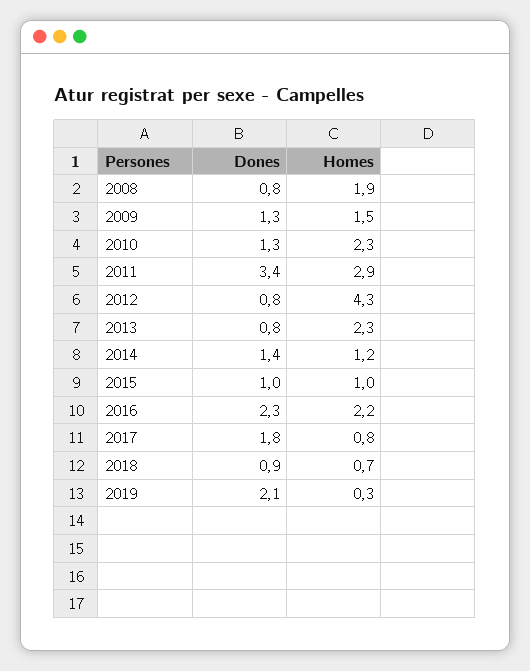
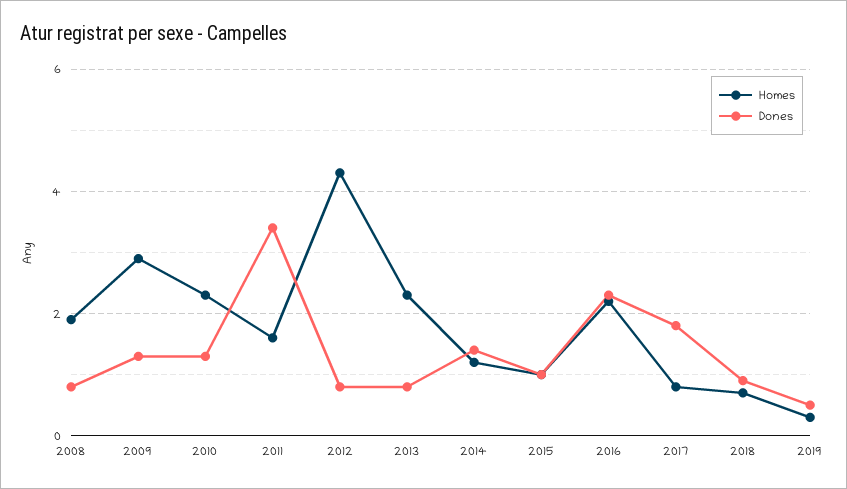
  {
    "Dones": {
      "2008": 0.8,
      "2009": 1.3,
      "2010": 1.3,
      "2011": 3.4,
      "2012": 0.8,
      "2013": 0.8,
      "2014": 1.4,
      "2015": 1,
      "2016": 2.3,
      "2017": 1.8,
      "2018": 0.9,
-     "2019": 2.1
+     "2019": 0.5
    },
    "Homes": {
      "2008": 1.9,
-     "2009": 1.5,
+     "2009": 3,
      "2010": 2.3,
-     "2011": 2.9,
+     "2011": 1.5,
      "2012": 4.3,
      "2013": 2.3,
      "2014": 1.2,
      "2015": 1,
      "2016": 2.2,
      "2017": 0.8,
      "2018": 0.7,
      "2019": 0.3
    }
  }

